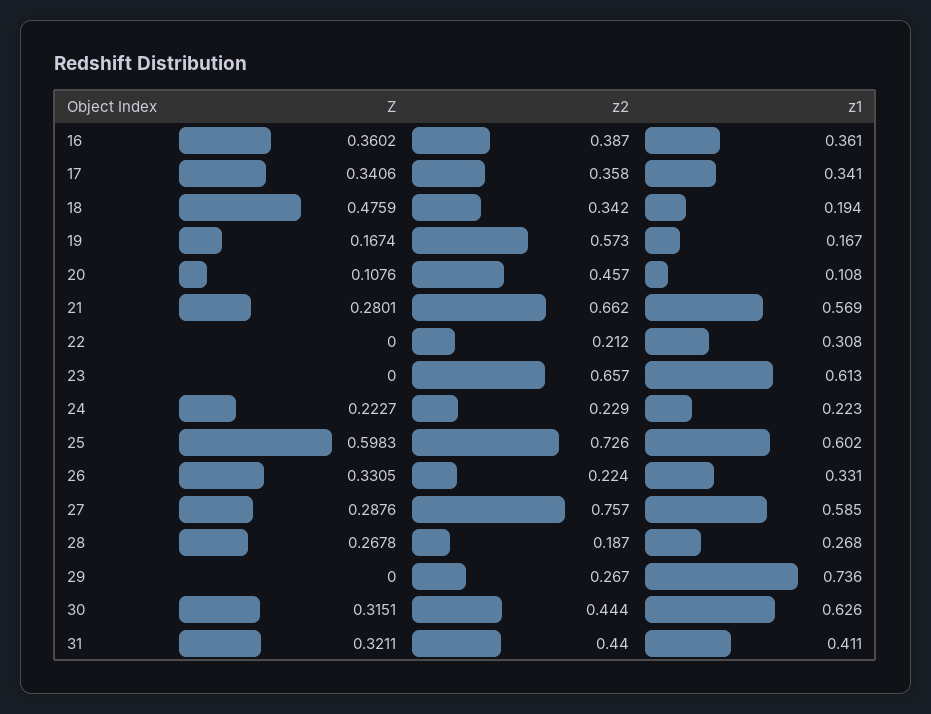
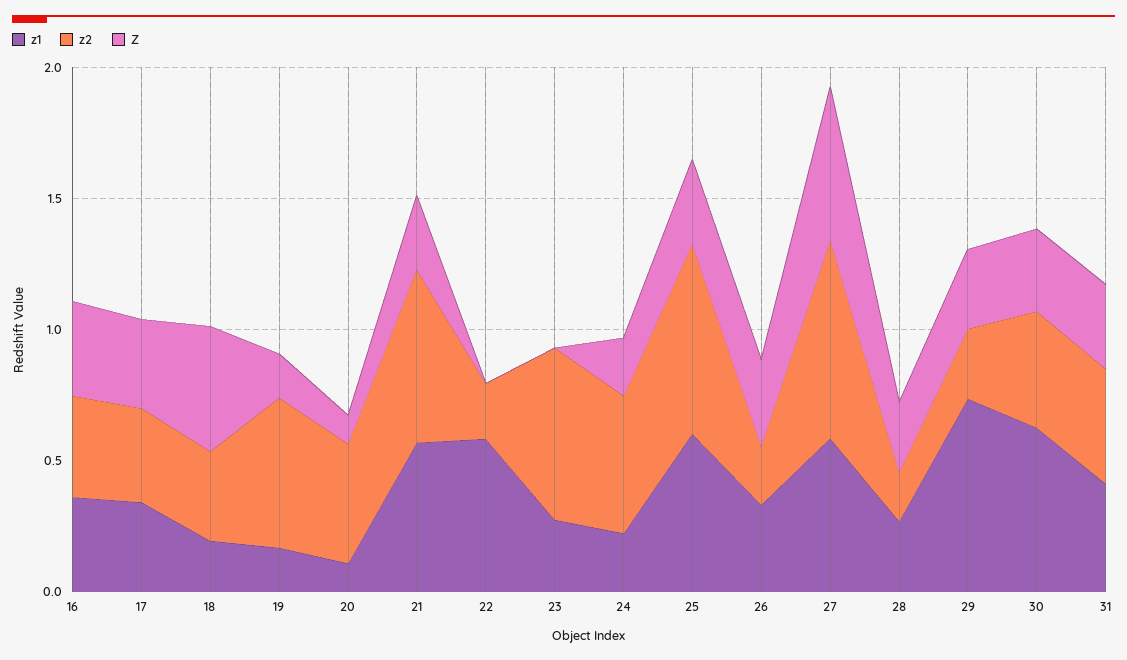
  {
    "Z": {
      "16": 0.3602,
      "17": 0.3406,
      "18": 0.4759,
      "19": 0.1674,
      "20": 0.1076,
      "21": 0.2801,
      "22": 0,
      "23": 0,
      "24": 0.2227,
-     "25": 0.5983,
+     "25": 0.3,
      "26": 0.3305,
-     "27": 0.2876,
+     "27": 0.6,
      "28": 0.2678,
-     "29": 0,
+     "29": 0.3,
      "30": 0.3151,
      "31": 0.3211
    },
    "z2": {
      "16": 0.387,
      "17": 0.358,
      "18": 0.342,
      "19": 0.573,
      "20": 0.457,
      "21": 0.662,
      "22": 0.212,
      "23": 0.657,
-     "24": 0.229,
+     "24": 0.5,
      "25": 0.726,
      "26": 0.224,
      "27": 0.757,
      "28": 0.187,
      "29": 0.267,
      "30": 0.444,
      "31": 0.44
    },
    "z1": {
      "16": 0.361,
      "17": 0.341,
      "18": 0.194,
      "19": 0.167,
      "20": 0.108,
      "21": 0.569,
-     "22": 0.308,
+     "22": 0.6,
-     "23": 0.613,
+     "23": 0.3,
      "24": 0.223,
      "25": 0.602,
      "26": 0.331,
      "27": 0.585,
      "28": 0.268,
      "29": 0.736,
      "30": 0.626,
      "31": 0.411
    }
  }

